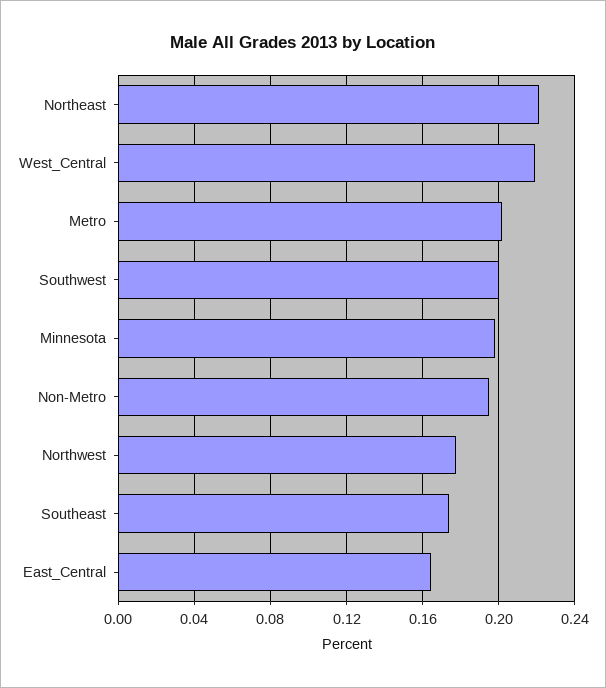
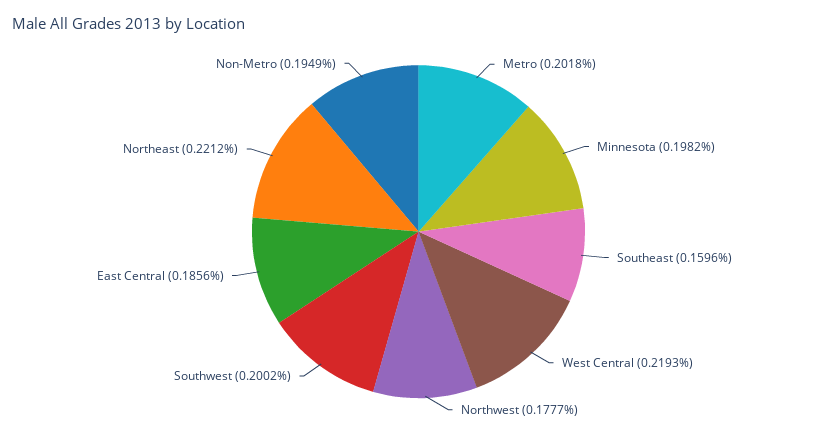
  {
    "Northeast": 0.2212,
    "West_Central": 0.2193,
    "Metro": 0.2018,
    "Southwest": 0.2002,
    "Minnesota": 0.1982,
    "Non-Metro": 0.1949,
    "Northwest": 0.1777,
-   "Southeast": 0.175,
+   "Southeast": 0.1596,
-   "East_Central": 0.165
+   "East_Central": 0.1856
  }

